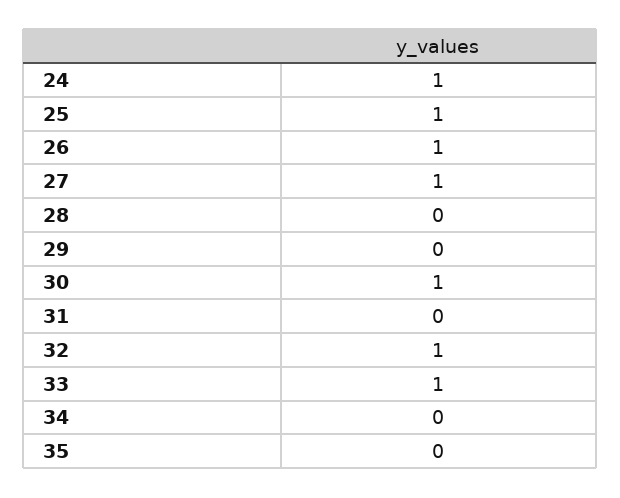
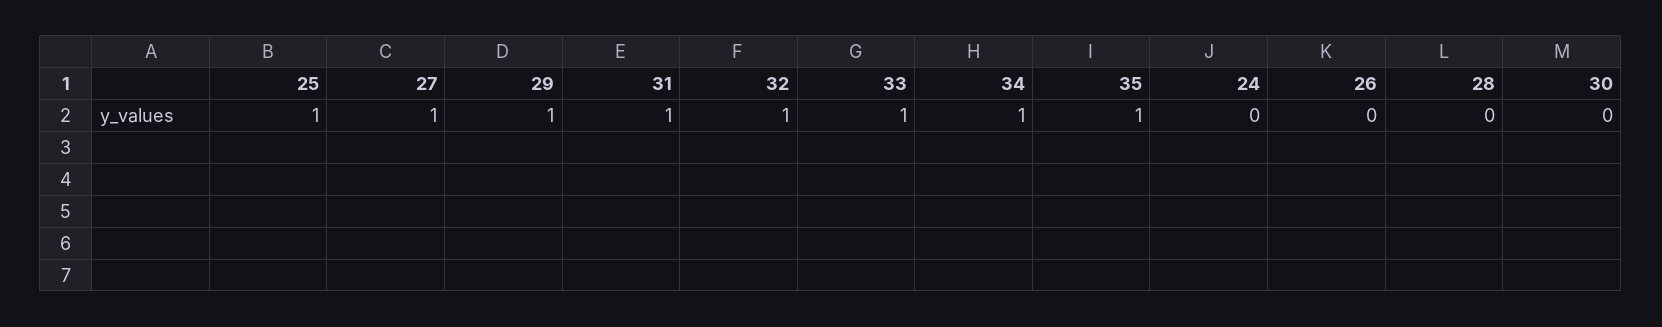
  {
-   "24": 1,
+   "24": 0,
    "25": 1,
-   "26": 1,
+   "26": 0,
    "27": 1,
    "28": 0,
-   "29": 0,
+   "29": 1,
-   "30": 1,
+   "30": 0,
-   "31": 0,
+   "31": 1,
    "32": 1,
    "33": 1,
-   "34": 0,
+   "34": 1,
-   "35": 0
+   "35": 1
  }

